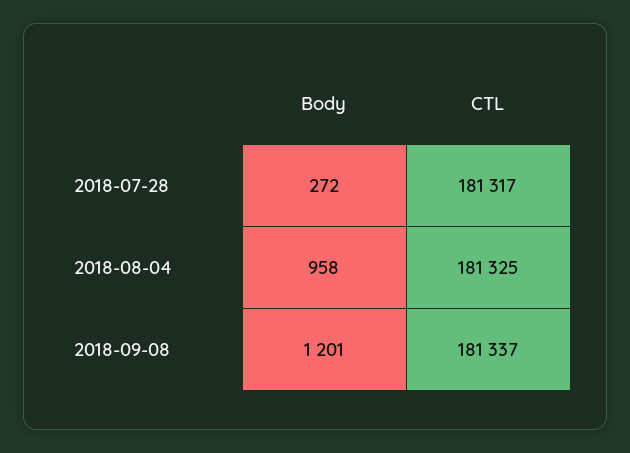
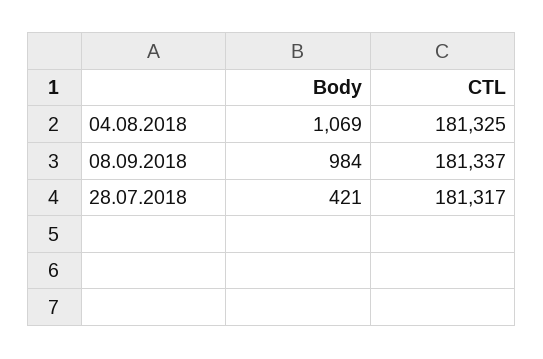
  {
    "Body": {
-     "2018-07-28": 272,
+     "2018-07-28": 421,
-     "2018-08-04": 958,
+     "2018-08-04": 1069,
-     "2018-09-08": 1201
+     "2018-09-08": 984
    },
    "CTL": {
      "2018-07-28": 181317,
      "2018-08-04": 181325,
      "2018-09-08": 181337
    }
  }

